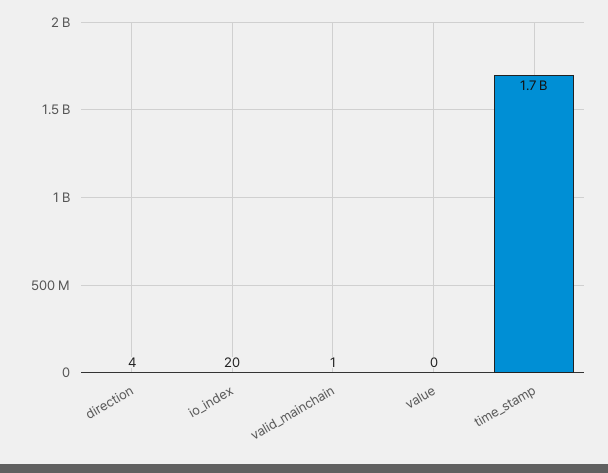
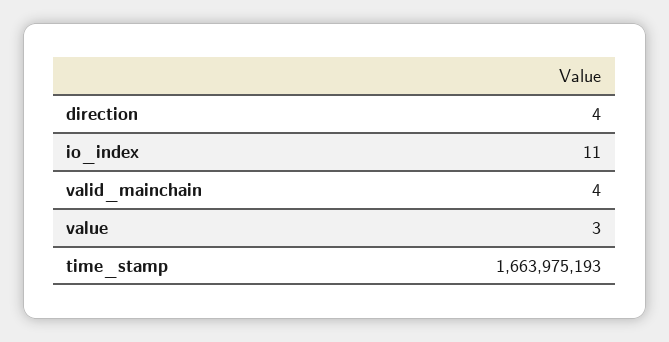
  {
    "direction": 4,
-   "io_index": 20,
+   "io_index": 11,
-   "valid_mainchain": 1,
+   "valid_mainchain": 4,
-   "value": 0,
+   "value": 3,
    "time_stamp": 1663975193
  }

